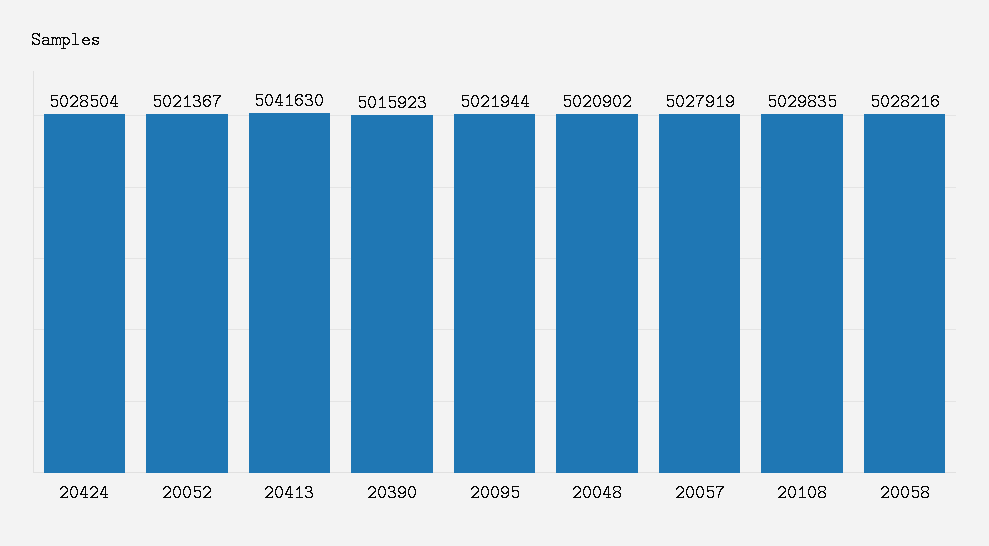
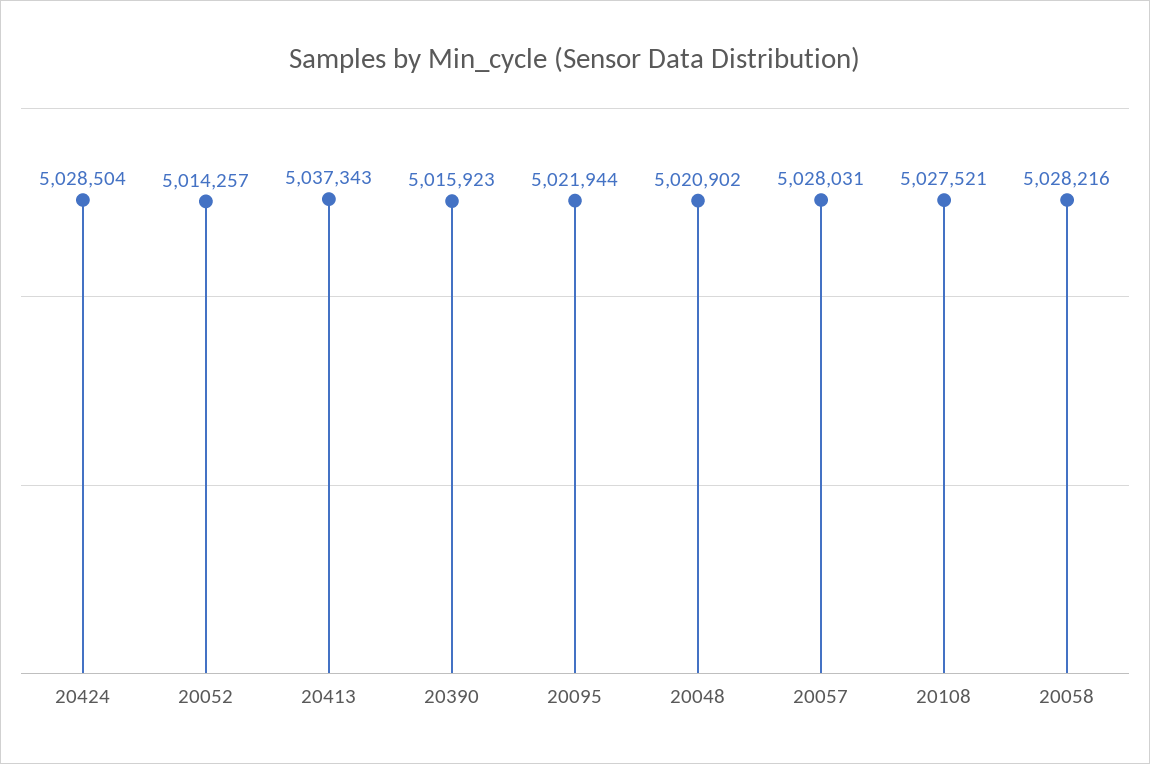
  {
    "20424": 5028504,
-   "20052": 5021367,
+   "20052": 5014257,
-   "20413": 5041630,
+   "20413": 5037343,
    "20390": 5015923,
    "20095": 5021944,
    "20048": 5020902,
-   "20057": 5027919,
+   "20057": 5028031,
-   "20108": 5029835,
+   "20108": 5027521,
    "20058": 5028216
  }

